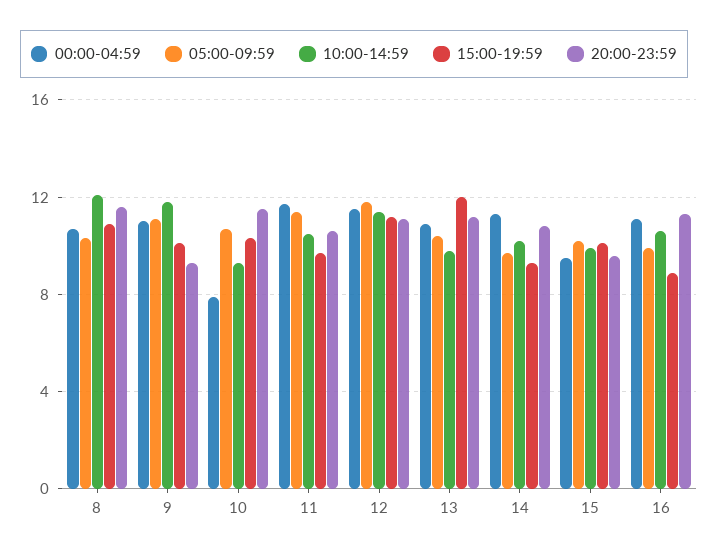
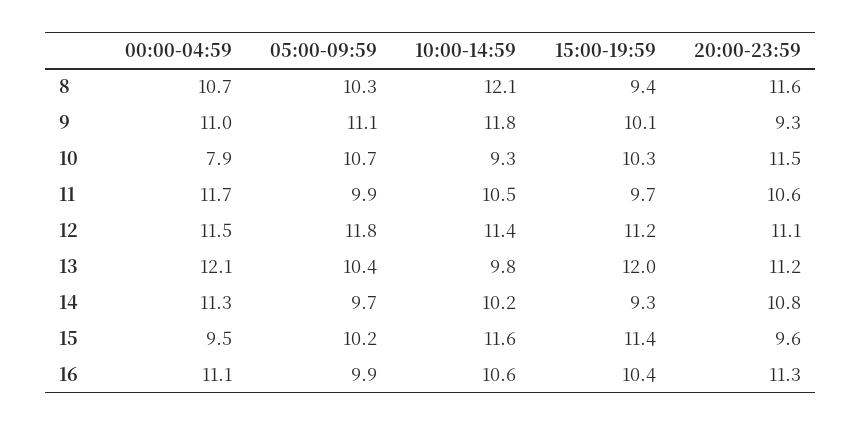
  {
    "00:00-04:59": {
      "8": 10.7,
      "9": 11,
      "10": 7.9,
      "11": 11.7,
      "12": 11.5,
-     "13": 11,
+     "13": 12.1,
      "14": 11.3,
      "15": 9.5,
      "16": 11.1
    },
    "05:00-09:59": {
      "8": 10.3,
      "9": 11.1,
      "10": 10.7,
-     "11": 11.5,
+     "11": 9.9,
      "12": 11.8,
      "13": 10.4,
      "14": 9.7,
      "15": 10.2,
      "16": 9.9
    },
    "10:00-14:59": {
      "8": 12.1,
      "9": 11.8,
      "10": 9.3,
      "11": 10.5,
      "12": 11.4,
      "13": 9.8,
      "14": 10.2,
-     "15": 10,
+     "15": 11.6,
      "16": 10.6
    },
    "15:00-19:59": {
-     "8": 11,
+     "8": 9.4,
      "9": 10.1,
      "10": 10.3,
      "11": 9.7,
      "12": 11.2,
      "13": 12,
      "14": 9.3,
-     "15": 10,
+     "15": 11.4,
-     "16": 9
+     "16": 10.4
    },
    "20:00-23:59": {
      "8": 11.6,
      "9": 9.3,
      "10": 11.5,
      "11": 10.6,
      "12": 11.1,
      "13": 11.2,
      "14": 10.8,
      "15": 9.6,
      "16": 11.3
    }
  }

